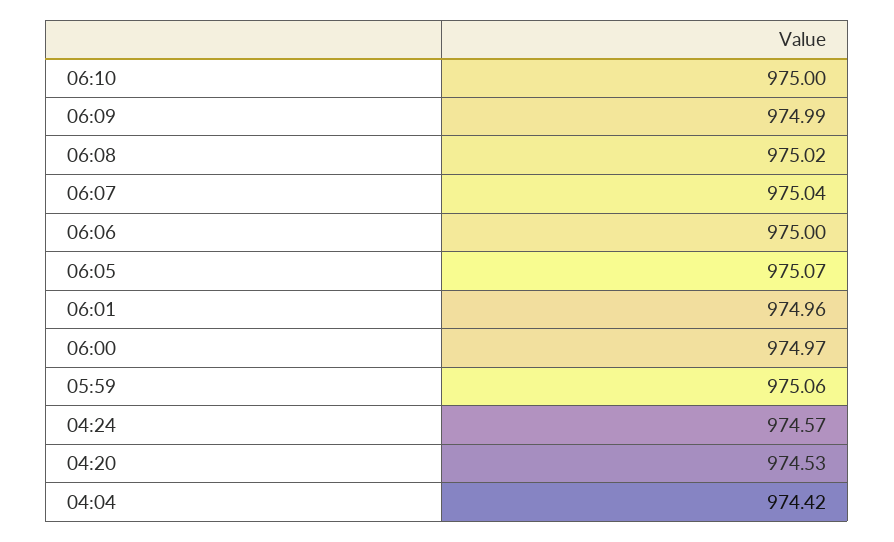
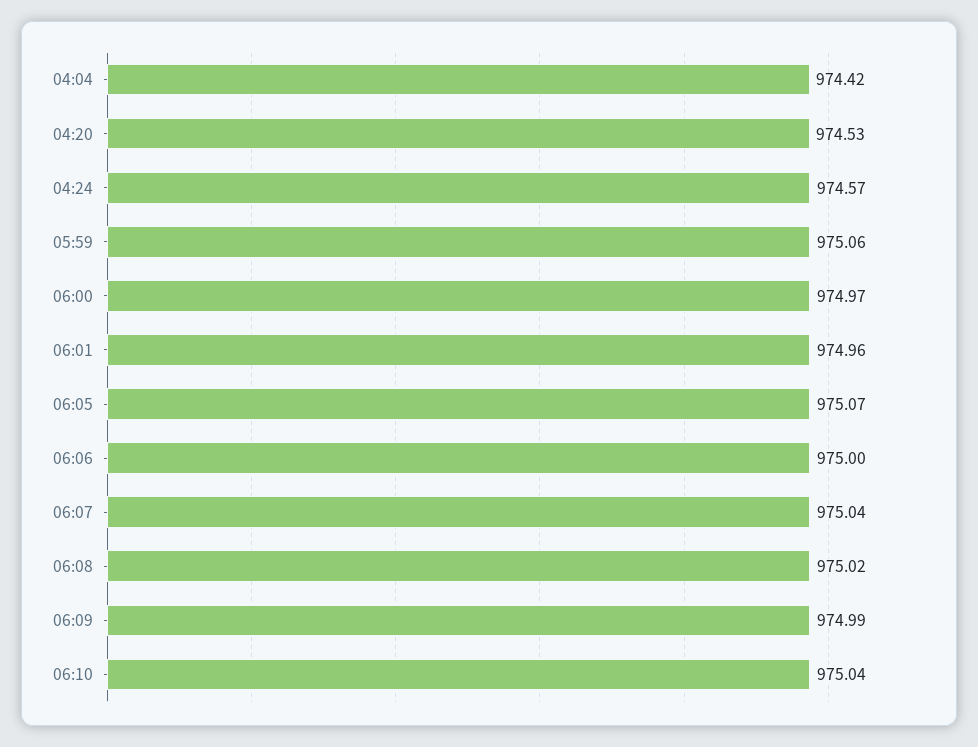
  {
-   "06:10": 975,
+   "06:10": 975.04,
    "06:09": 974.99,
    "06:08": 975.02,
    "06:07": 975.04,
    "06:06": 975,
    "06:05": 975.07,
    "06:01": 974.96,
    "06:00": 974.97,
    "05:59": 975.06,
    "04:24": 974.57,
    "04:20": 974.53,
    "04:04": 974.42
  }

